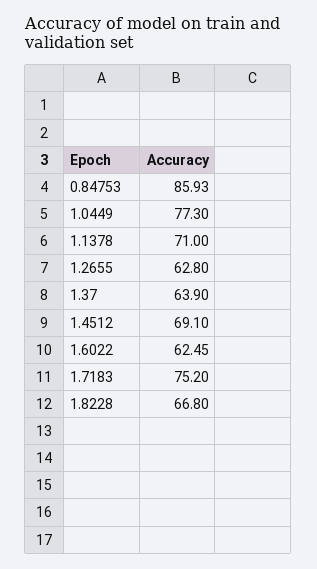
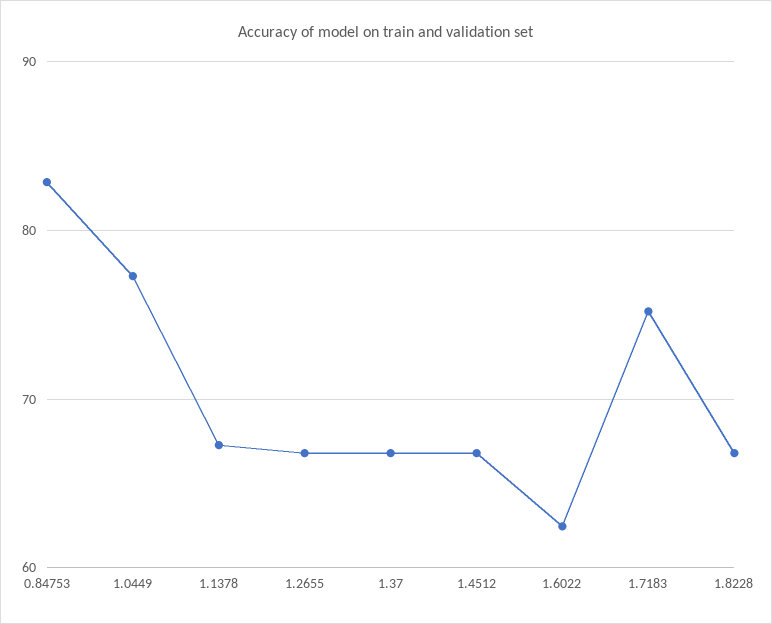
  {
-   "0.84753": 85.93,
+   "0.84753": 83,
    "1.0449": 77.3,
-   "1.1378": 71,
+   "1.1378": 67,
-   "1.2655": 62.8,
+   "1.2655": 67,
-   "1.37": 63.9,
+   "1.37": 67,
-   "1.4512": 69.1,
+   "1.4512": 67,
    "1.6022": 62.45,
    "1.7183": 75.2,
    "1.8228": 66.8
  }

